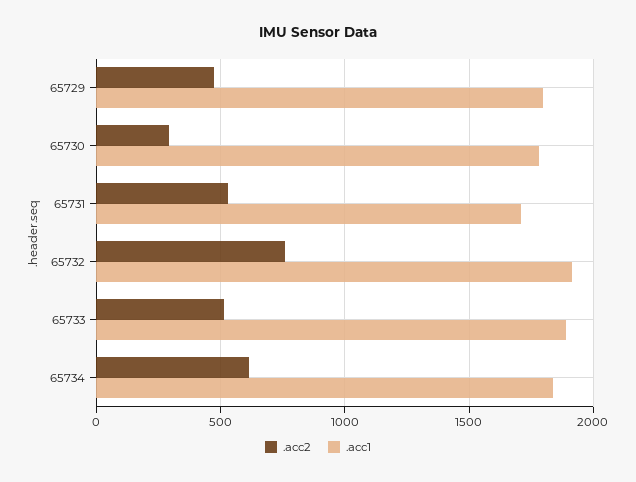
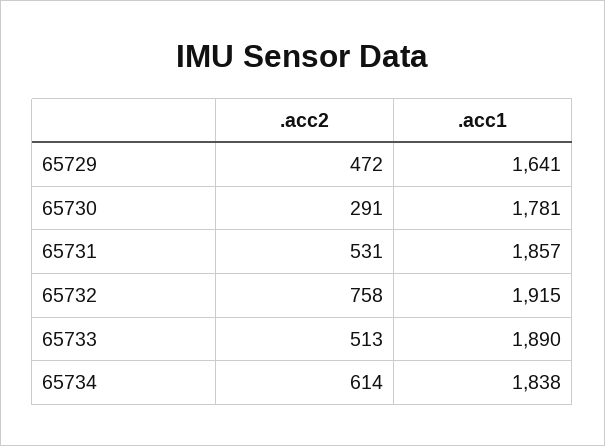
  {
    ".acc2": {
      "65729": 472,
      "65730": 291,
      "65731": 531,
      "65732": 758,
      "65733": 513,
      "65734": 614
    },
    ".acc1": {
-     "65729": 1800,
+     "65729": 1641,
      "65730": 1781,
-     "65731": 1700,
+     "65731": 1857,
      "65732": 1915,
      "65733": 1890,
      "65734": 1838
    }
  }

